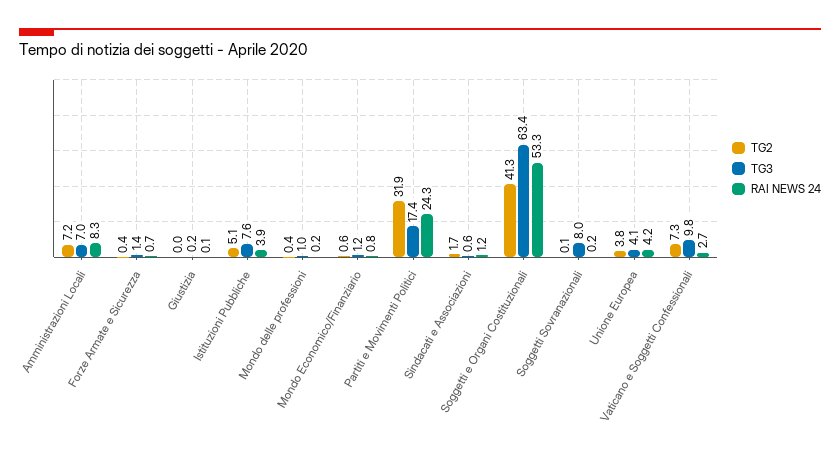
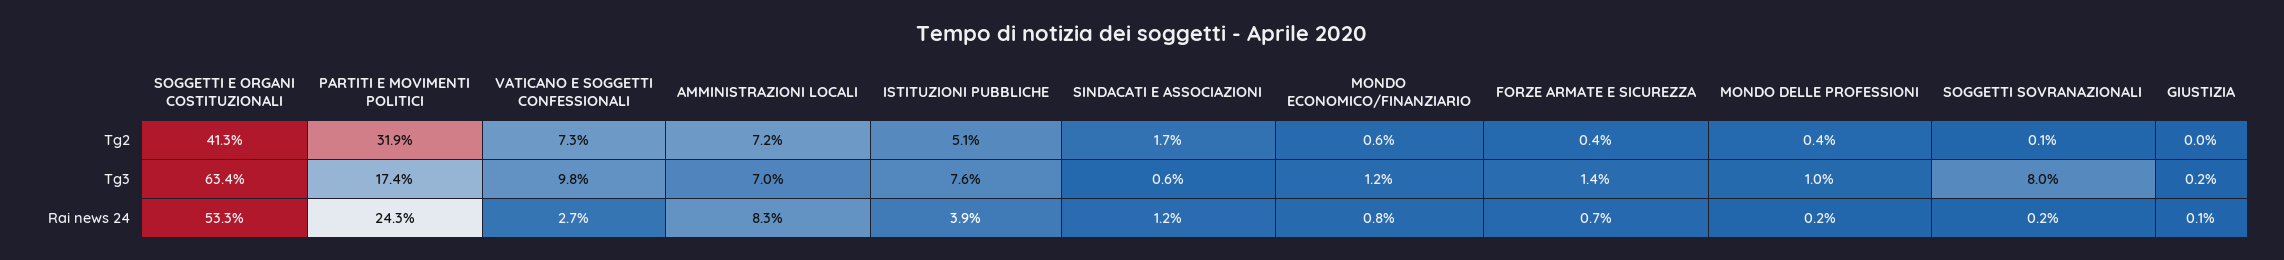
  {
    "TG2": {
      "Amministrazioni Locali": 7.2,
      "Forze Armate e Sicurezza": 0.4,
      "Giustizia": 0,
      "Istituzioni Pubbliche": 5.1,
      "Mondo delle professioni": 0.4,
      "Mondo Economico/Finanziario": 0.6,
      "Partiti e Movimenti Politici": 31.9,
      "Sindacati e Associazioni": 1.7,
      "Soggetti e Organi Costituzionali": 41.3,
      "Soggetti Sovranazionali": 0.1,
-     "Unione Europea": 3.8,
      "Vaticano e Soggetti Confessionali": 7.3
    },
    "TG3": {
      "Amministrazioni Locali": 7,
      "Forze Armate e Sicurezza": 1.4,
      "Giustizia": 0.2,
      "Istituzioni Pubbliche": 7.6,
      "Mondo delle professioni": 1,
      "Mondo Economico/Finanziario": 1.2,
      "Partiti e Movimenti Politici": 17.4,
      "Sindacati e Associazioni": 0.6,
      "Soggetti e Organi Costituzionali": 63.4,
      "Soggetti Sovranazionali": 8,
-     "Unione Europea": 4.1,
      "Vaticano e Soggetti Confessionali": 9.8
    },
    "RAI NEWS 24": {
      "Amministrazioni Locali": 8.3,
      "Forze Armate e Sicurezza": 0.7,
      "Giustizia": 0.1,
      "Istituzioni Pubbliche": 3.9,
      "Mondo delle professioni": 0.2,
      "Mondo Economico/Finanziario": 0.8,
      "Partiti e Movimenti Politici": 24.3,
      "Sindacati e Associazioni": 1.2,
      "Soggetti e Organi Costituzionali": 53.3,
      "Soggetti Sovranazionali": 0.2,
-     "Unione Europea": 4.2,
      "Vaticano e Soggetti Confessionali": 2.7
    }
  }

